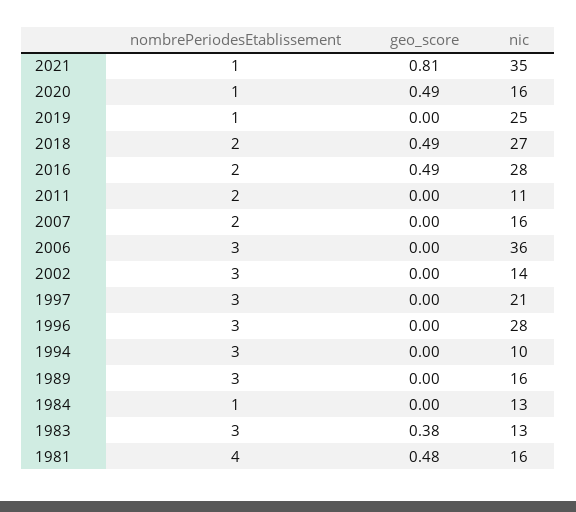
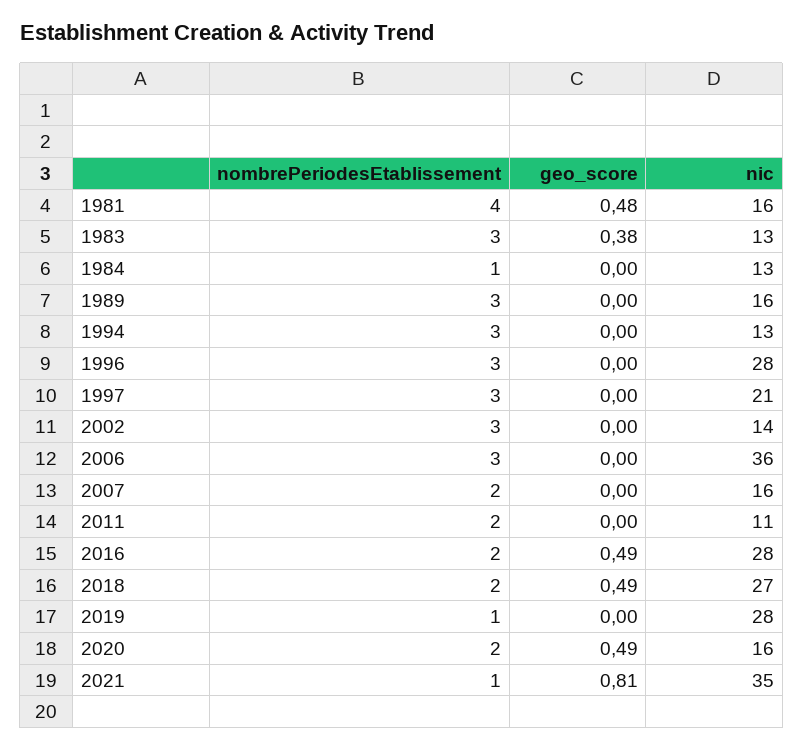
  {
    "nombrePeriodesEtablissement": {
      "2021": 1,
-     "2020": 1,
+     "2020": 2,
      "2019": 1,
      "2018": 2,
      "2016": 2,
      "2011": 2,
      "2007": 2,
      "2006": 3,
      "2002": 3,
      "1997": 3,
      "1996": 3,
      "1994": 3,
      "1989": 3,
      "1984": 1,
      "1983": 3,
      "1981": 4
    },
    "geo_score": {
      "2021": 0.81,
      "2020": 0.49,
      "2019": 0,
      "2018": 0.49,
      "2016": 0.49,
      "2011": 0,
      "2007": 0,
      "2006": 0,
      "2002": 0,
      "1997": 0,
      "1996": 0,
      "1994": 0,
      "1989": 0,
      "1984": 0,
      "1983": 0.38,
      "1981": 0.48
    },
    "nic": {
      "2021": 35,
      "2020": 16,
-     "2019": 25,
+     "2019": 28,
      "2018": 27,
      "2016": 28,
      "2011": 11,
      "2007": 16,
      "2006": 36,
      "2002": 14,
      "1997": 21,
      "1996": 28,
-     "1994": 10,
+     "1994": 13,
      "1989": 16,
      "1984": 13,
      "1983": 13,
      "1981": 16
    }
  }

